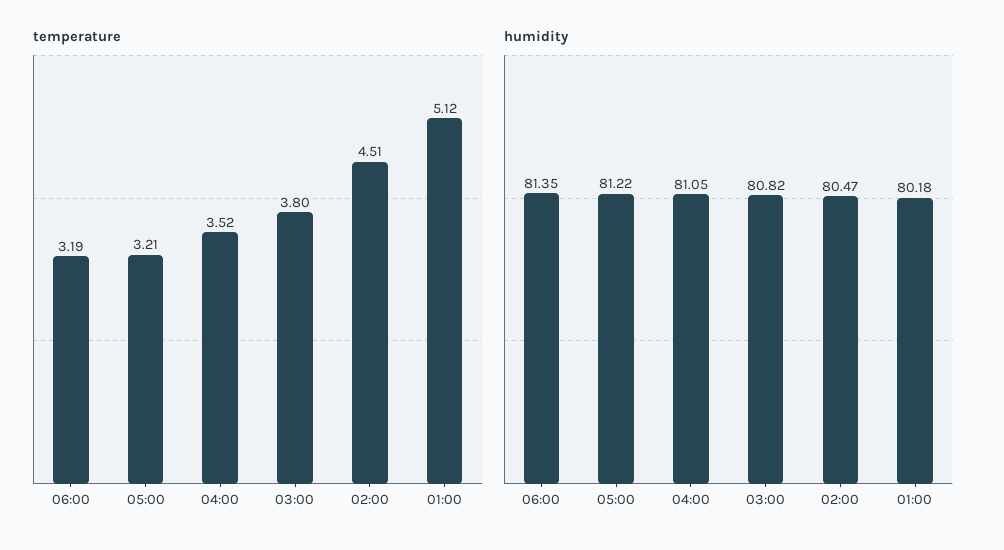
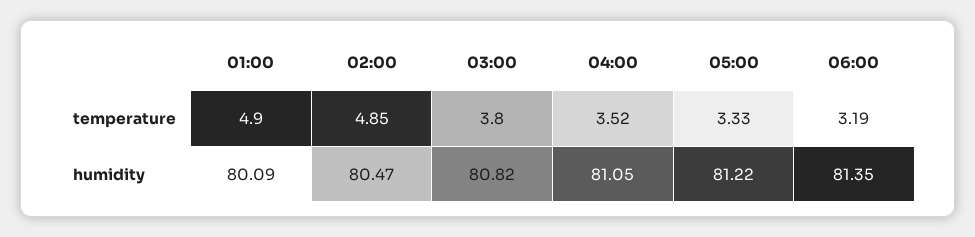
  {
    "temperature": {
      "06:00": 3.19,
-     "05:00": 3.21,
+     "05:00": 3.33,
      "04:00": 3.52,
      "03:00": 3.8,
-     "02:00": 4.51,
+     "02:00": 4.85,
-     "01:00": 5.12
+     "01:00": 4.9
    },
    "humidity": {
      "06:00": 81.35,
      "05:00": 81.22,
      "04:00": 81.05,
      "03:00": 80.82,
      "02:00": 80.47,
-     "01:00": 80.18
+     "01:00": 80.09
    }
  }

